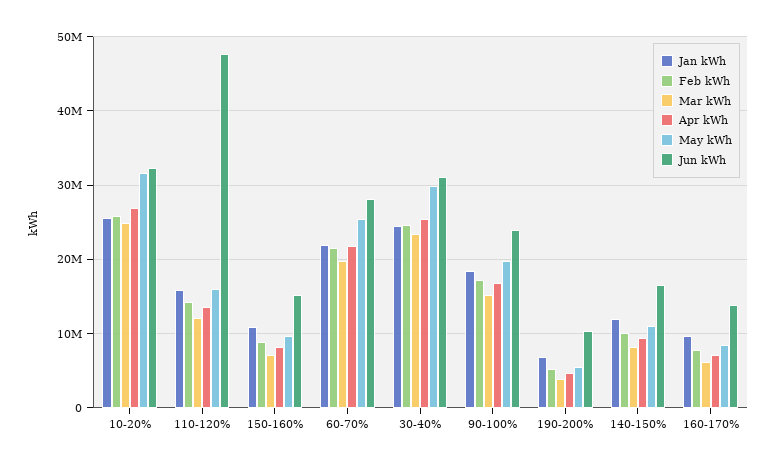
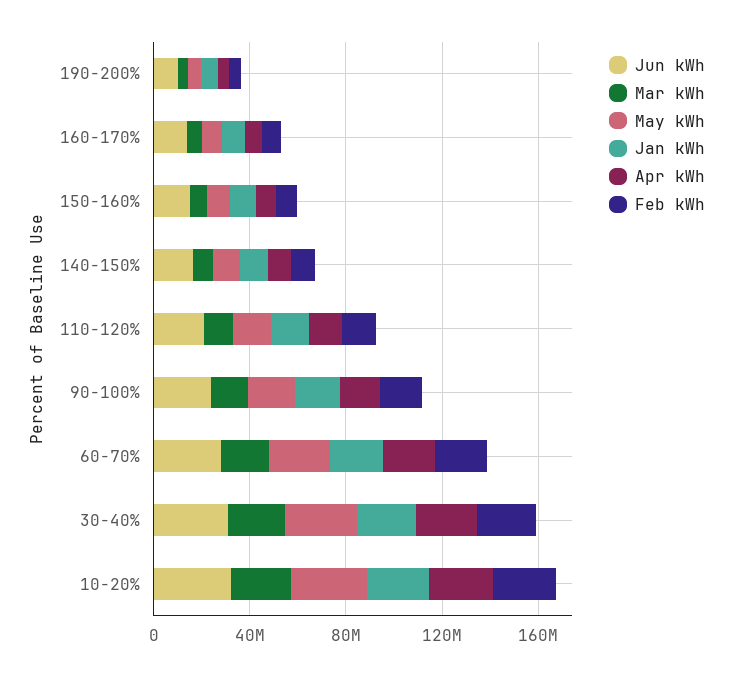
  {
    "Jan kWh": {
      "10-20%": 26000000,
      "110-120%": 16000000,
      "150-160%": 11000000,
      "60-70%": 22000000,
      "30-40%": 25000000,
      "90-100%": 18000000,
      "190-200%": 7000000,
      "140-150%": 12000000,
      "160-170%": 10000000
    },
    "Feb kWh": {
      "10-20%": 26000000,
      "110-120%": 14000000,
      "150-160%": 9000000,
      "60-70%": 22000000,
      "30-40%": 25000000,
      "90-100%": 17000000,
      "190-200%": 5000000,
      "140-150%": 10000000,
      "160-170%": 8000000
    },
    "Mar kWh": {
      "10-20%": 25000000,
      "110-120%": 12000000,
      "150-160%": 7000000,
      "60-70%": 20000000,
      "30-40%": 23000000,
      "90-100%": 15000000,
      "190-200%": 4000000,
      "140-150%": 8000000,
      "160-170%": 6000000
    },
    "Apr kWh": {
      "10-20%": 27000000,
      "110-120%": 14000000,
      "150-160%": 8000000,
      "60-70%": 22000000,
      "30-40%": 26000000,
      "90-100%": 17000000,
      "190-200%": 5000000,
      "140-150%": 9000000,
      "160-170%": 7000000
    },
    "May kWh": {
      "10-20%": 32000000,
      "110-120%": 16000000,
      "150-160%": 10000000,
      "60-70%": 25000000,
      "30-40%": 30000000,
      "90-100%": 20000000,
      "190-200%": 6000000,
      "140-150%": 11000000,
      "160-170%": 8000000
    },
    "Jun kWh": {
      "10-20%": 32000000,
-     "110-120%": 48000000,
+     "110-120%": 20000000,
      "150-160%": 15000000,
      "60-70%": 28000000,
      "30-40%": 31000000,
      "90-100%": 24000000,
      "190-200%": 10000000,
      "140-150%": 17000000,
      "160-170%": 14000000
    }
  }

